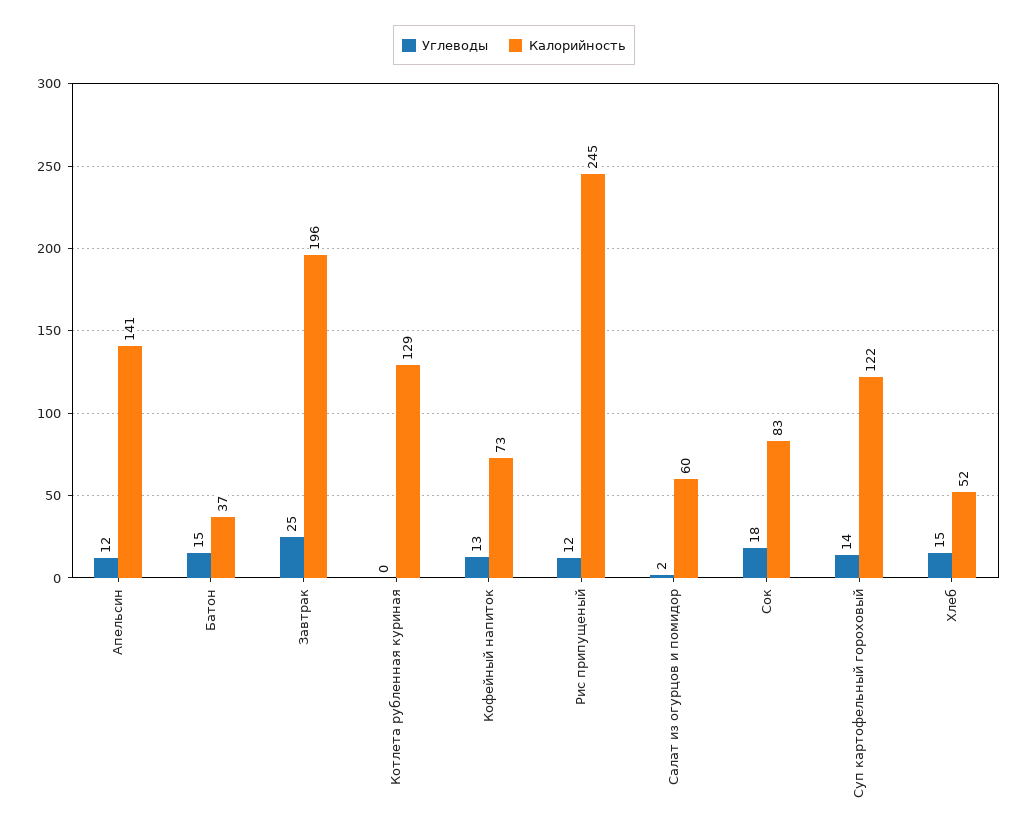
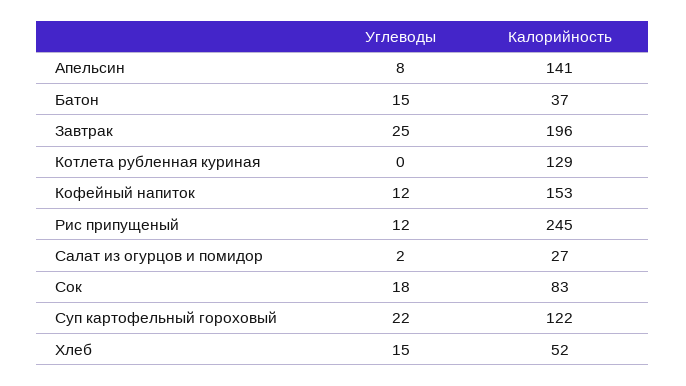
  {
    "Углеводы": {
-     "Апельсин": 12,
+     "Апельсин": 8,
      "Батон": 15,
      "Завтрак": 25,
      "Котлета рубленная куриная": 0,
-     "Кофейный напиток": 13,
+     "Кофейный напиток": 12,
      "Рис припущеный": 12,
      "Салат из огурцов и помидор": 2,
      "Сок": 18,
-     "Суп картофельный гороховый": 14,
+     "Суп картофельный гороховый": 22,
      "Хлеб": 15
    },
    "Калорийность": {
      "Апельсин": 141,
      "Батон": 37,
      "Завтрак": 196,
      "Котлета рубленная куриная": 129,
-     "Кофейный напиток": 73,
+     "Кофейный напиток": 153,
      "Рис припущеный": 245,
-     "Салат из огурцов и помидор": 60,
+     "Салат из огурцов и помидор": 27,
      "Сок": 83,
      "Суп картофельный гороховый": 122,
      "Хлеб": 52
    }
  }

